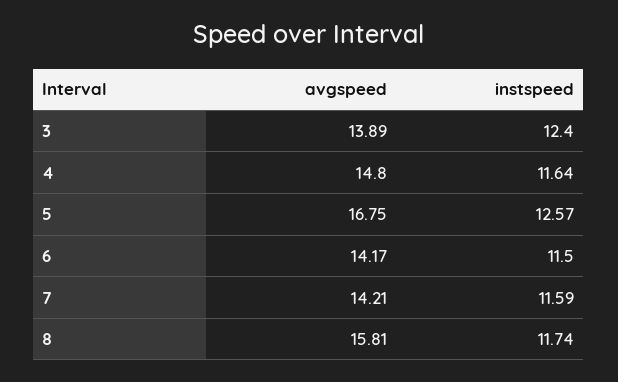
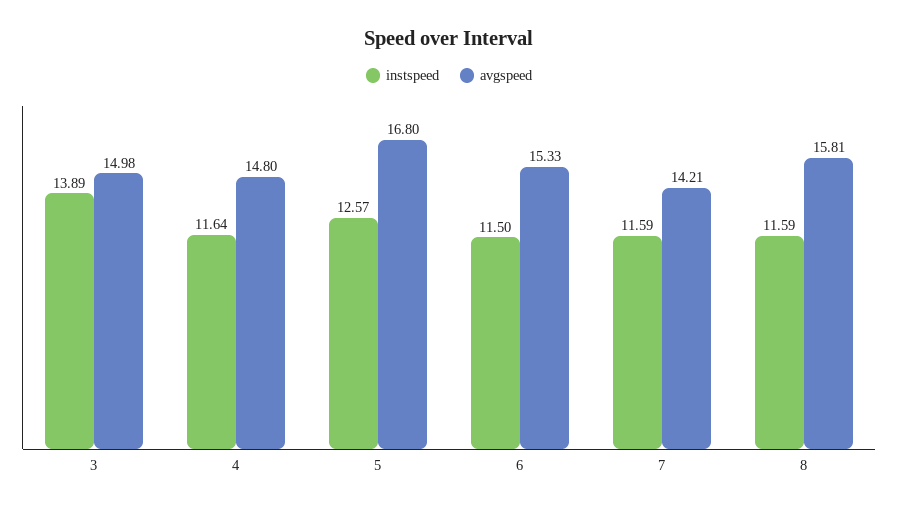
  {
    "avgspeed": {
-     "3": 13.89,
+     "3": 14.98,
      "4": 14.8,
-     "5": 16.75,
+     "5": 16.8,
-     "6": 14.17,
+     "6": 15.33,
      "7": 14.21,
      "8": 15.81
    },
    "instspeed": {
-     "3": 12.4,
+     "3": 13.89,
      "4": 11.64,
      "5": 12.57,
      "6": 11.5,
      "7": 11.59,
-     "8": 11.74
+     "8": 11.59
    }
  }

